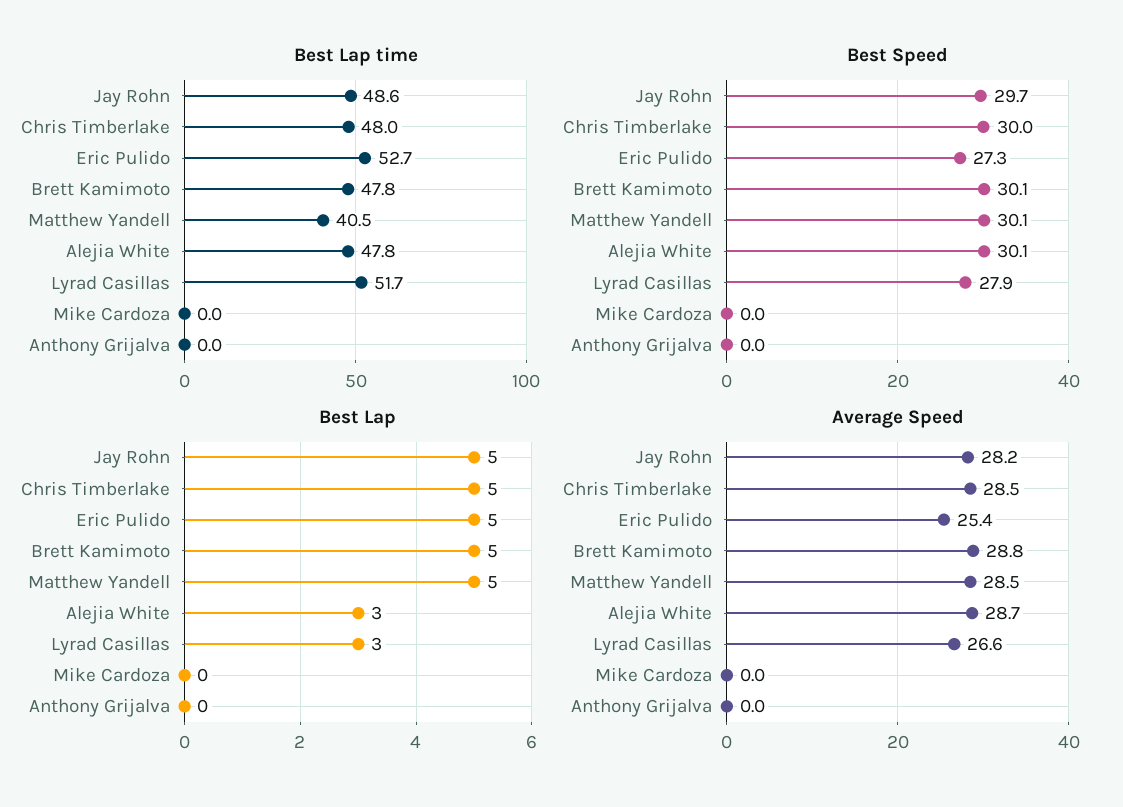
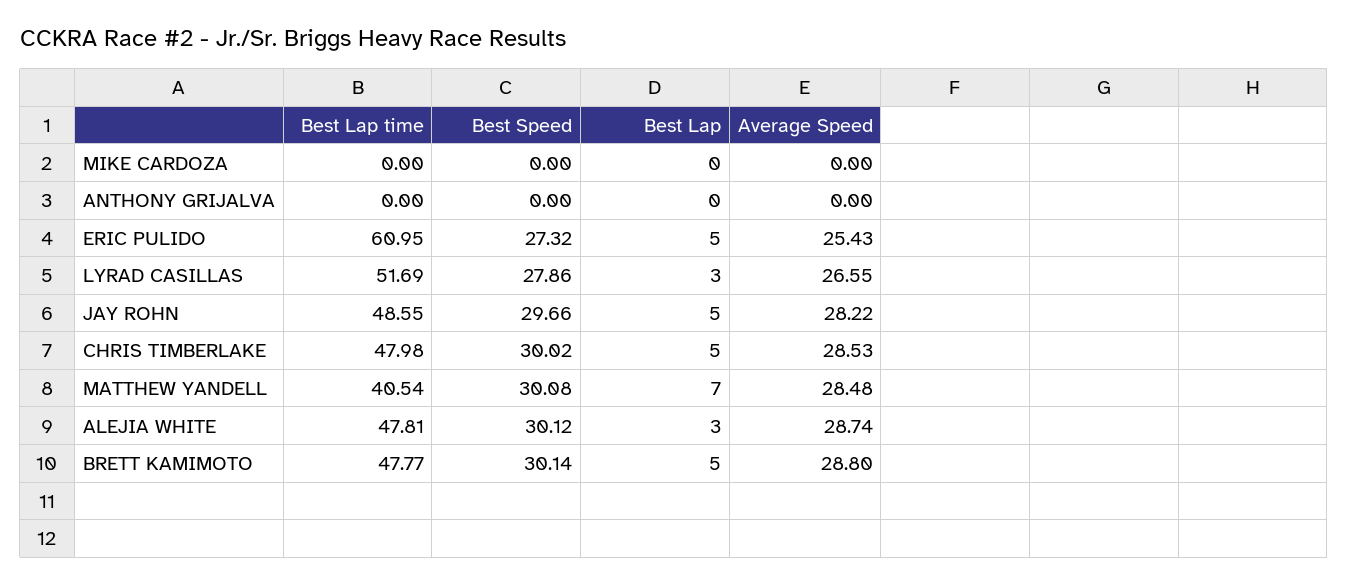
  {
    "Best Lap time": {
      "Jay Rohn": 48.55,
      "Chris Timberlake": 47.98,
-     "Eric Pulido": 52.7,
+     "Eric Pulido": 60.95,
      "Brett Kamimoto": 47.77,
      "Matthew Yandell": 40.54,
      "Alejia White": 47.81,
      "Lyrad Casillas": 51.69,
      "Mike Cardoza": 0,
      "Anthony Grijalva": 0
    },
    "Best Speed": {
      "Jay Rohn": 29.66,
      "Chris Timberlake": 30.02,
      "Eric Pulido": 27.32,
      "Brett Kamimoto": 30.14,
      "Matthew Yandell": 30.08,
      "Alejia White": 30.12,
      "Lyrad Casillas": 27.86,
      "Mike Cardoza": 0,
      "Anthony Grijalva": 0
    },
    "Best Lap": {
      "Jay Rohn": 5,
      "Chris Timberlake": 5,
      "Eric Pulido": 5,
      "Brett Kamimoto": 5,
-     "Matthew Yandell": 5,
+     "Matthew Yandell": 7,
      "Alejia White": 3,
      "Lyrad Casillas": 3,
      "Mike Cardoza": 0,
      "Anthony Grijalva": 0
    },
    "Average Speed": {
      "Jay Rohn": 28.22,
      "Chris Timberlake": 28.53,
      "Eric Pulido": 25.43,
      "Brett Kamimoto": 28.8,
      "Matthew Yandell": 28.48,
      "Alejia White": 28.74,
      "Lyrad Casillas": 26.55,
      "Mike Cardoza": 0,
      "Anthony Grijalva": 0
    }
  }

